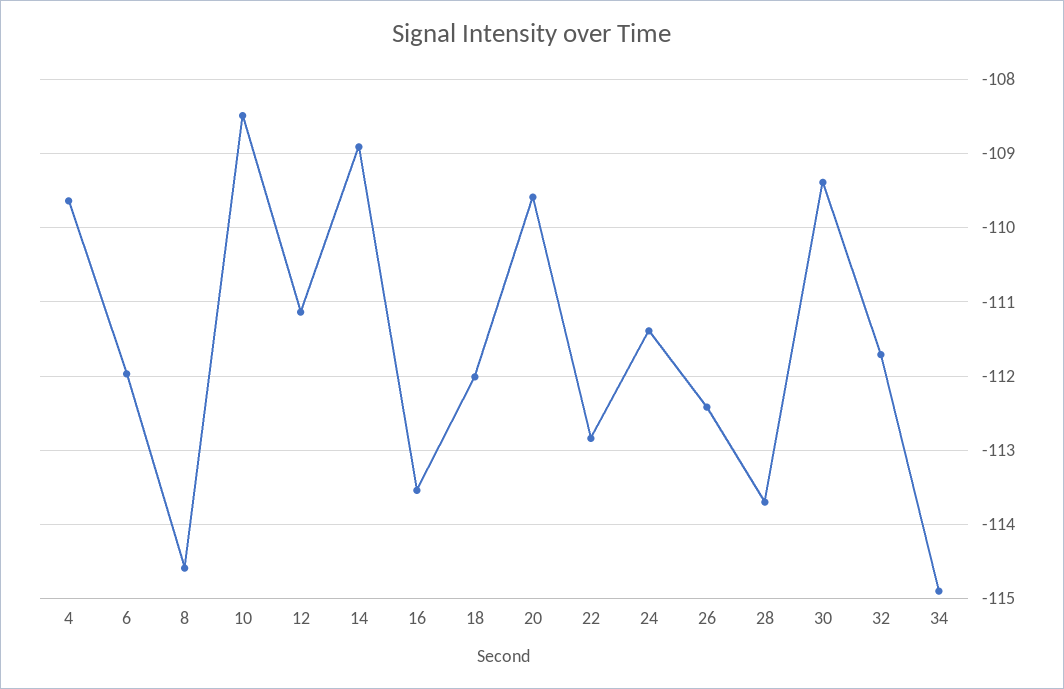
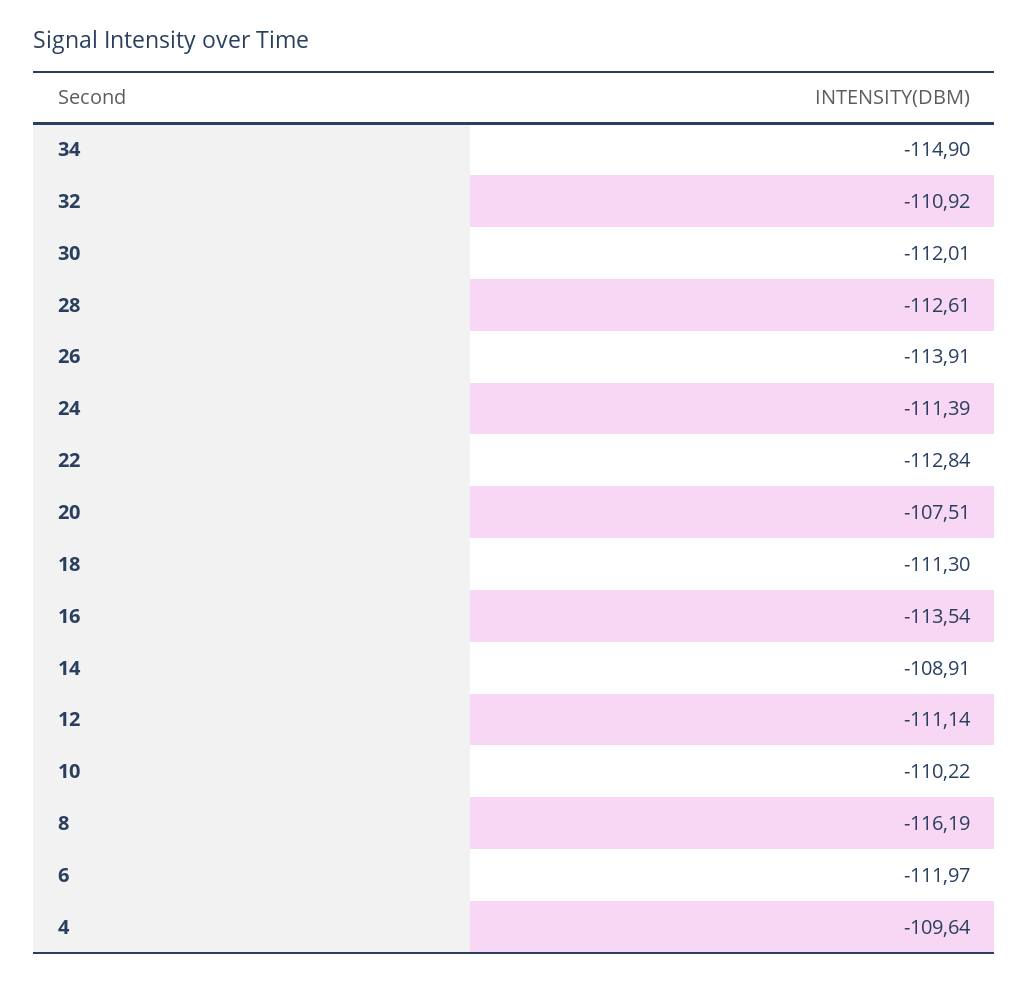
  {
    "4": -109.64,
    "6": -111.97,
-   "8": -114.6,
+   "8": -116.19,
-   "10": -108.5,
+   "10": -110.22,
    "12": -111.14,
    "14": -108.91,
    "16": -113.54,
-   "18": -112,
+   "18": -111.3,
-   "20": -109.6,
+   "20": -107.51,
    "22": -112.84,
    "24": -111.39,
-   "26": -112.4,
+   "26": -113.91,
-   "28": -113.7,
+   "28": -112.61,
-   "30": -109.4,
+   "30": -112.01,
-   "32": -111.7,
+   "32": -110.92,
    "34": -114.9
  }

